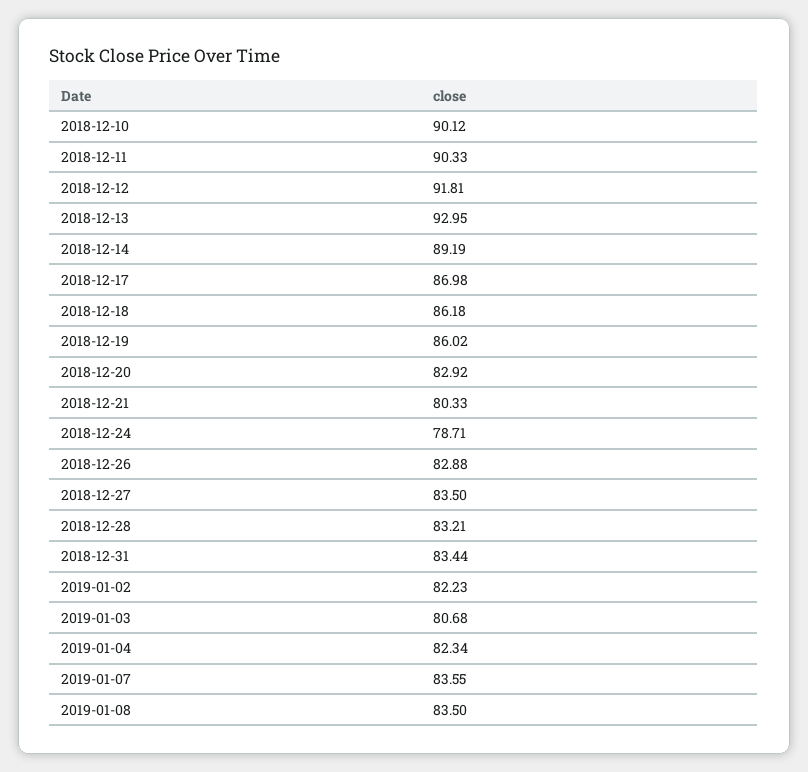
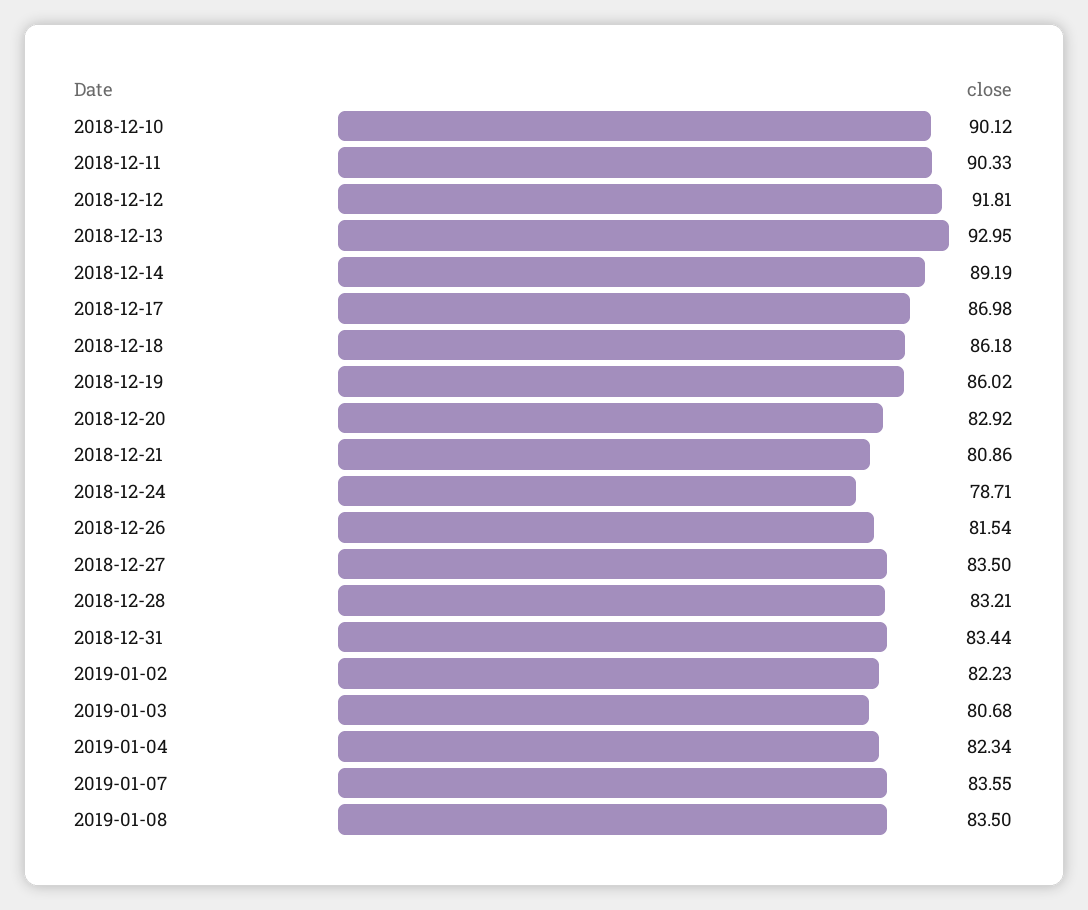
  {
    "2018-12-10": 90.12,
    "2018-12-11": 90.33,
    "2018-12-12": 91.81,
    "2018-12-13": 92.95,
    "2018-12-14": 89.19,
    "2018-12-17": 86.98,
    "2018-12-18": 86.18,
    "2018-12-19": 86.02,
    "2018-12-20": 82.92,
-   "2018-12-21": 80.33,
+   "2018-12-21": 80.86,
    "2018-12-24": 78.71,
-   "2018-12-26": 82.88,
+   "2018-12-26": 81.54,
    "2018-12-27": 83.5,
    "2018-12-28": 83.21,
    "2018-12-31": 83.44,
    "2019-01-02": 82.23,
    "2019-01-03": 80.68,
    "2019-01-04": 82.34,
    "2019-01-07": 83.55,
    "2019-01-08": 83.5
  }

